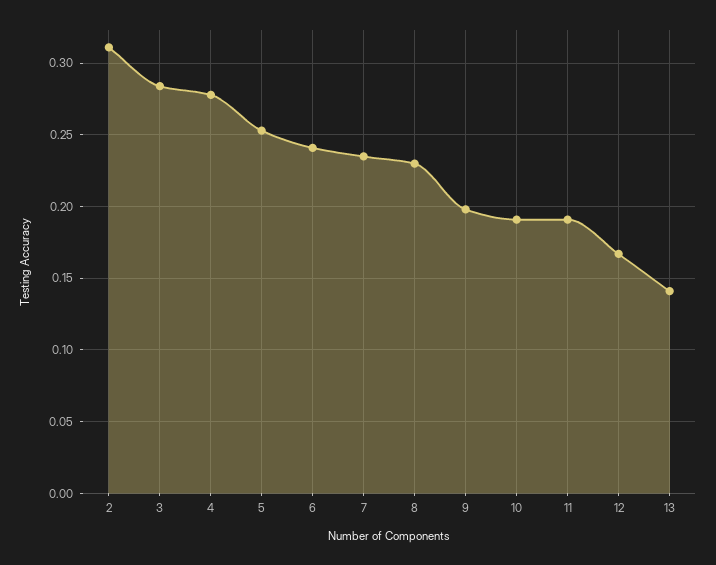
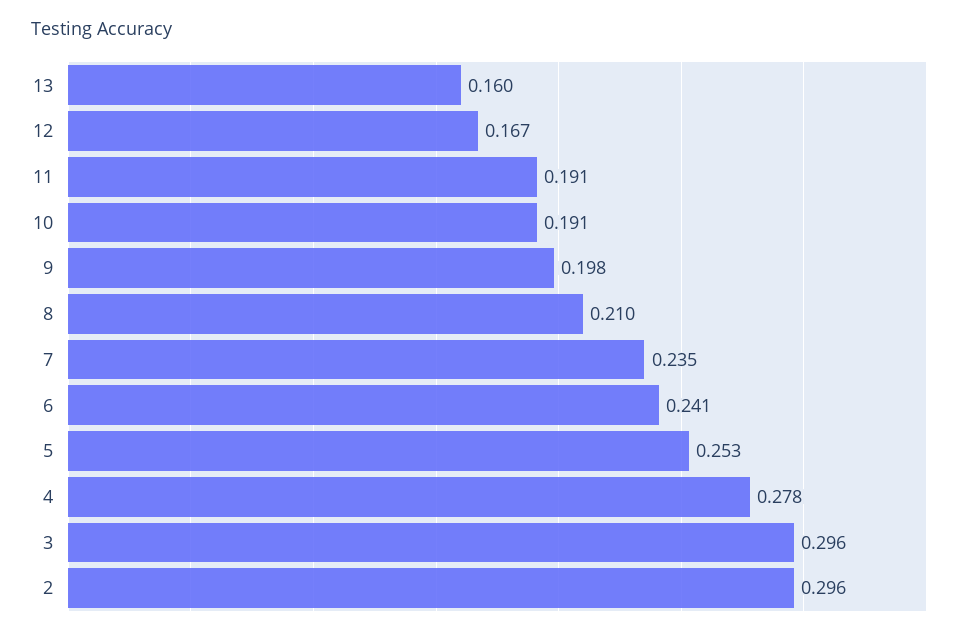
  {
-   "2": 0.31,
+   "2": 0.296,
-   "3": 0.285,
+   "3": 0.296,
    "4": 0.278,
    "5": 0.253,
    "6": 0.241,
    "7": 0.235,
-   "8": 0.23,
+   "8": 0.21,
    "9": 0.198,
    "10": 0.191,
    "11": 0.191,
    "12": 0.167,
-   "13": 0.14
+   "13": 0.16
  }

